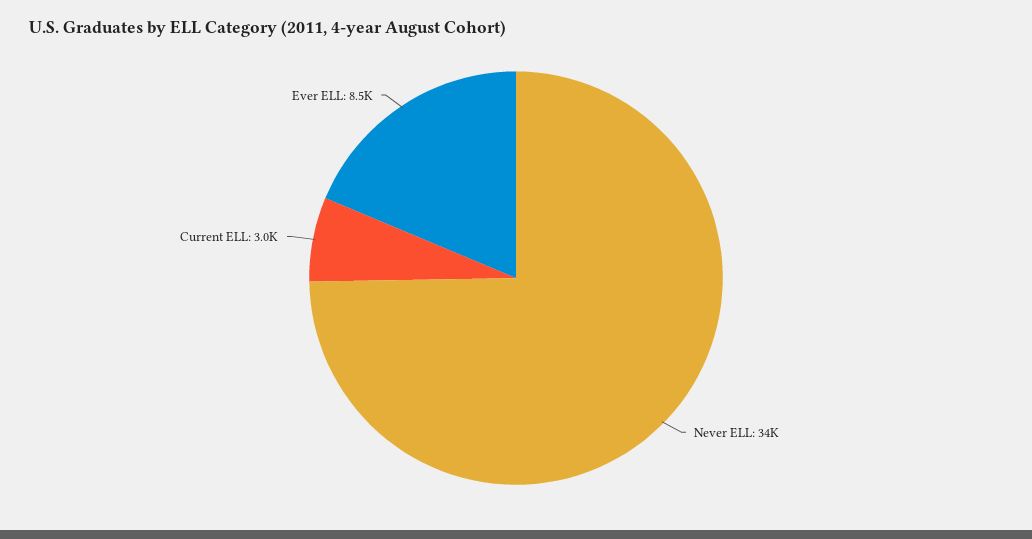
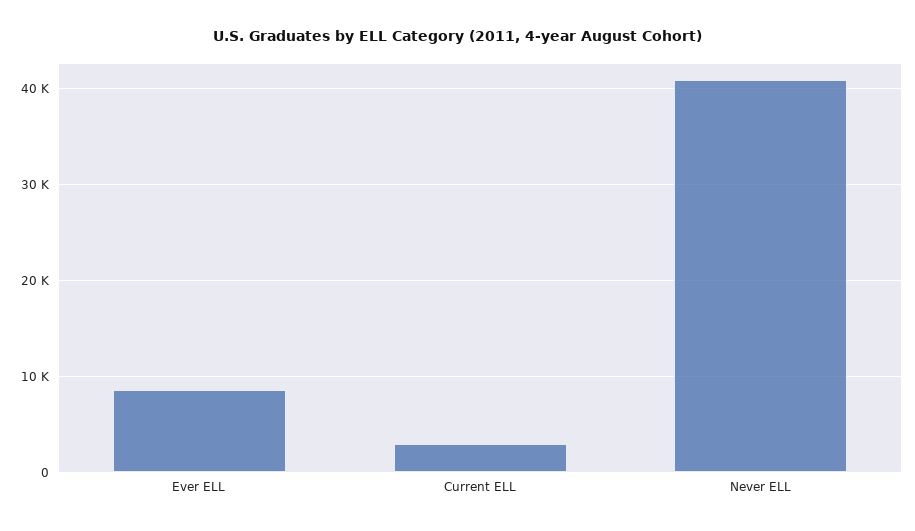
  {
-   "Never ELL": 34000,
+   "Never ELL": 41000,
    "Current ELL": 3000,
    "Ever ELL": 8500
  }

